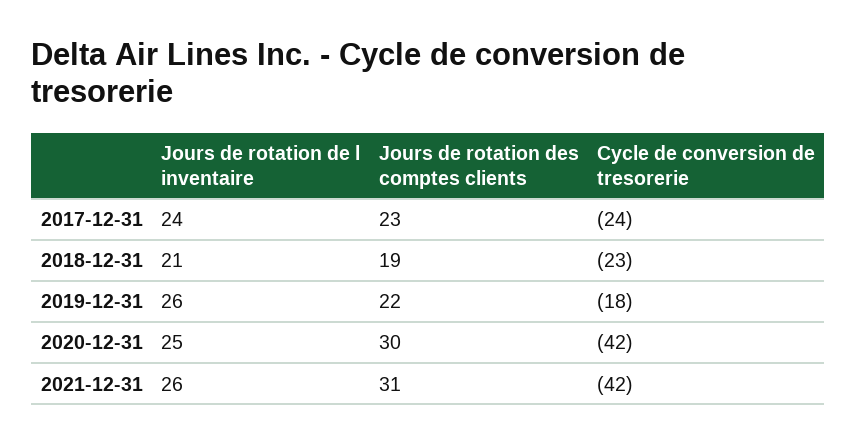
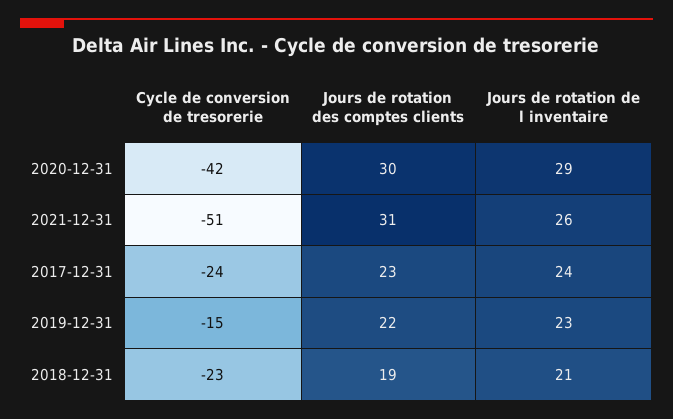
  {
    "Jours de rotation de l inventaire": {
      "2017-12-31": 24,
      "2018-12-31": 21,
-     "2019-12-31": 26,
+     "2019-12-31": 23,
-     "2020-12-31": 25,
+     "2020-12-31": 29,
      "2021-12-31": 26
    },
    "Jours de rotation des comptes clients": {
      "2017-12-31": 23,
      "2018-12-31": 19,
      "2019-12-31": 22,
      "2020-12-31": 30,
      "2021-12-31": 31
    },
    "Cycle de conversion de tresorerie": {
      "2017-12-31": -24,
      "2018-12-31": -23,
-     "2019-12-31": -18,
+     "2019-12-31": -15,
      "2020-12-31": -42,
-     "2021-12-31": -42
+     "2021-12-31": -51
    }
  }

